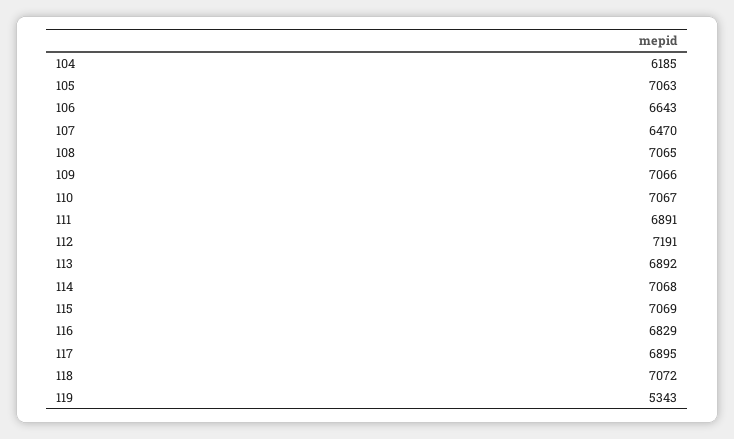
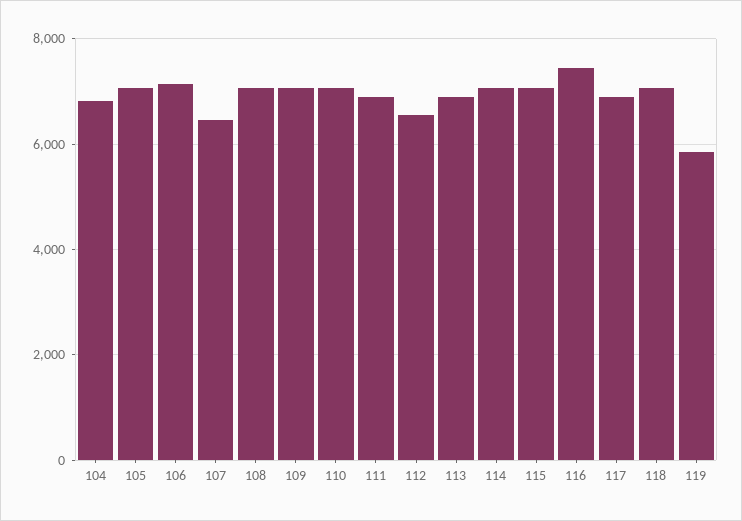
  {
-   "104": 6185,
+   "104": 6800,
    "105": 7063,
-   "106": 6643,
+   "106": 7200,
    "107": 6470,
    "108": 7065,
    "109": 7066,
    "110": 7067,
    "111": 6891,
-   "112": 7191,
+   "112": 6600,
    "113": 6892,
    "114": 7068,
    "115": 7069,
-   "116": 6829,
+   "116": 7400,
    "117": 6895,
    "118": 7072,
-   "119": 5343
+   "119": 5800
  }

